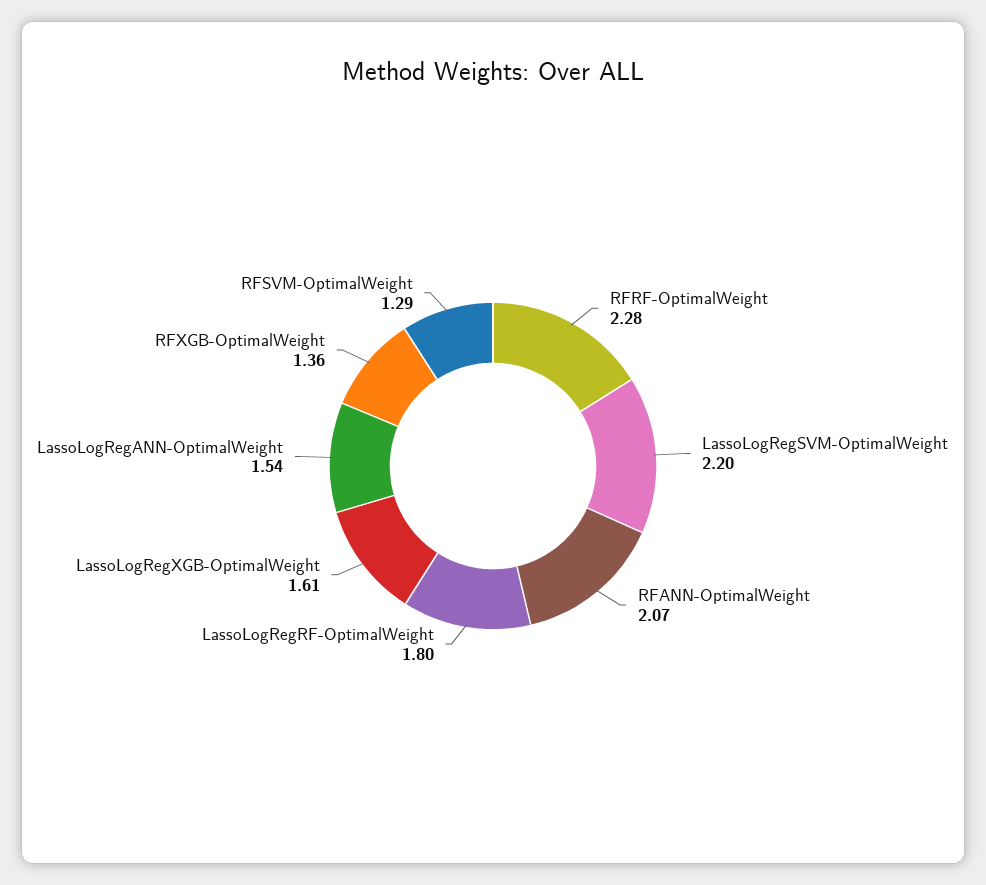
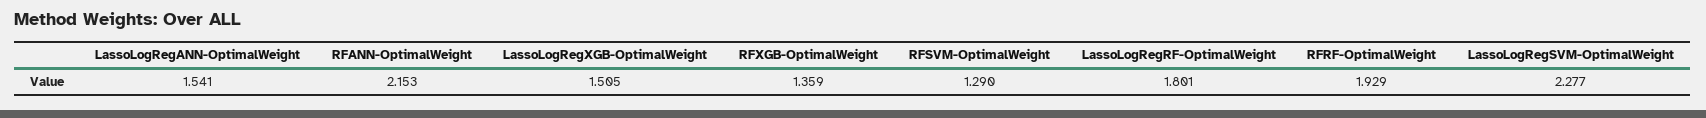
  {
-   "RFRF-OptimalWeight": 2.28,
+   "RFRF-OptimalWeight": 1.929,
-   "LassoLogRegSVM-OptimalWeight": 2.2,
+   "LassoLogRegSVM-OptimalWeight": 2.277,
-   "RFANN-OptimalWeight": 2.07,
+   "RFANN-OptimalWeight": 2.153,
    "LassoLogRegRF-OptimalWeight": 1.801,
-   "LassoLogRegXGB-OptimalWeight": 1.61,
+   "LassoLogRegXGB-OptimalWeight": 1.505,
    "LassoLogRegANN-OptimalWeight": 1.541,
    "RFXGB-OptimalWeight": 1.359,
    "RFSVM-OptimalWeight": 1.29
  }

